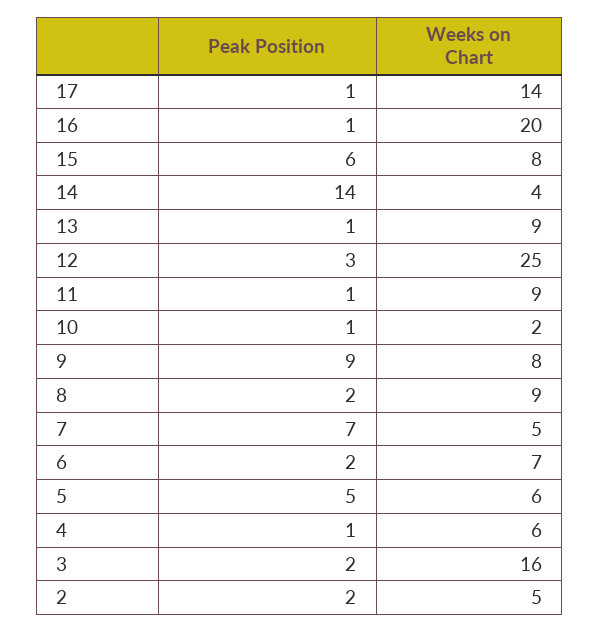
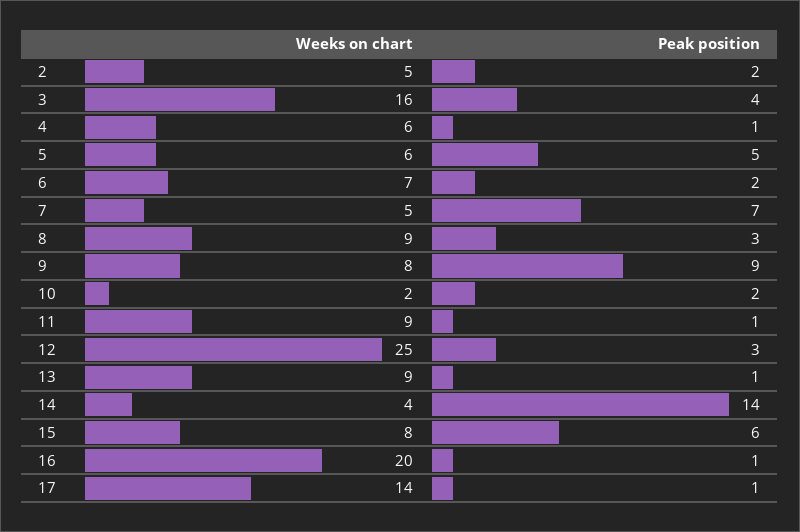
  {
    "Peak Position": {
      "17": 1,
      "16": 1,
      "15": 6,
      "14": 14,
      "13": 1,
      "12": 3,
      "11": 1,
-     "10": 1,
+     "10": 2,
      "9": 9,
-     "8": 2,
+     "8": 3,
      "7": 7,
      "6": 2,
      "5": 5,
      "4": 1,
-     "3": 2,
+     "3": 4,
      "2": 2
    },
    "Weeks on Chart": {
      "17": 14,
      "16": 20,
      "15": 8,
      "14": 4,
      "13": 9,
      "12": 25,
      "11": 9,
      "10": 2,
      "9": 8,
      "8": 9,
      "7": 5,
      "6": 7,
      "5": 6,
      "4": 6,
      "3": 16,
      "2": 5
    }
  }

